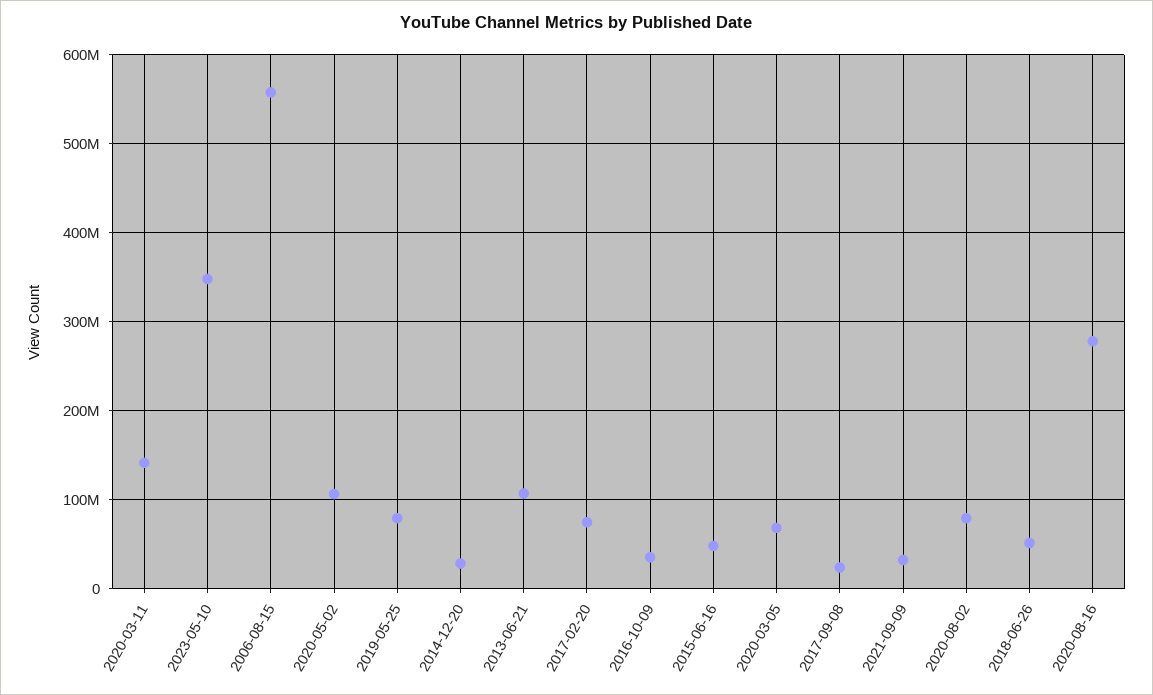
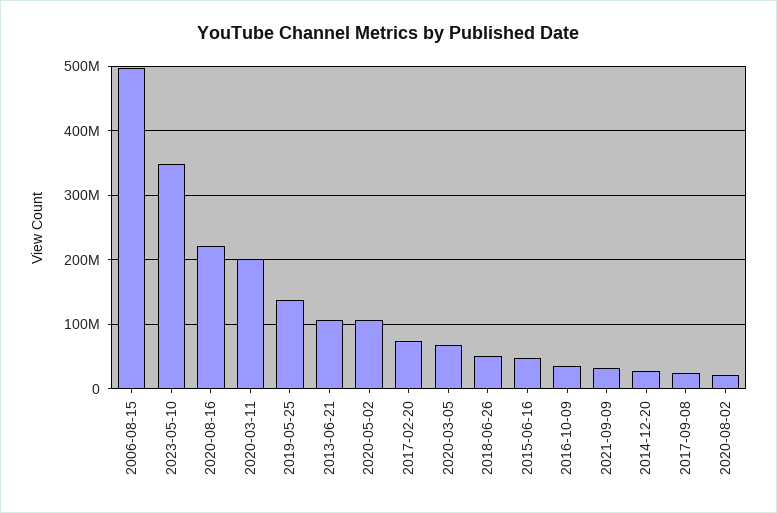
  {
-   "2020-03-11": 140000000,
+   "2020-03-11": 200000000,
    "2023-05-10": 350000000,
-   "2006-08-15": 560000000,
+   "2006-08-15": 500000000,
    "2020-05-02": 110000000,
-   "2019-05-25": 80000000,
+   "2019-05-25": 140000000,
    "2014-12-20": 30000000,
    "2013-06-21": 110000000,
    "2017-02-20": 70000000,
    "2016-10-09": 40000000,
    "2015-06-16": 50000000,
    "2020-03-05": 70000000,
    "2017-09-08": 20000000,
    "2021-09-09": 30000000,
-   "2020-08-02": 80000000,
+   "2020-08-02": 20000000,
    "2018-06-26": 50000000,
-   "2020-08-16": 280000000
+   "2020-08-16": 220000000
  }

